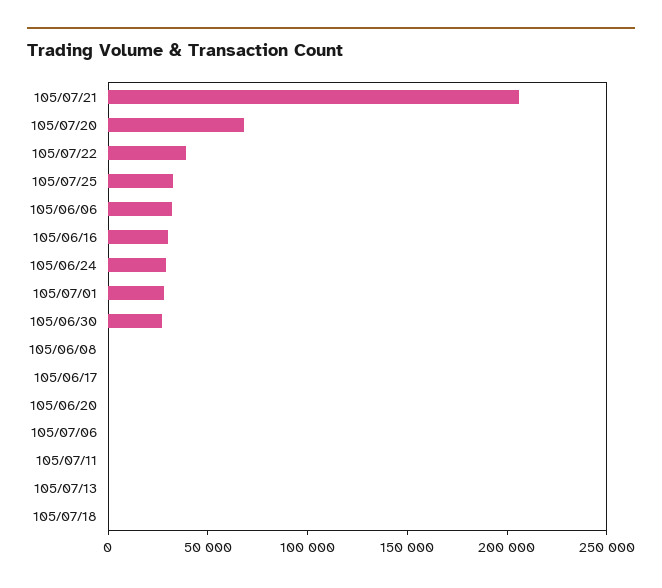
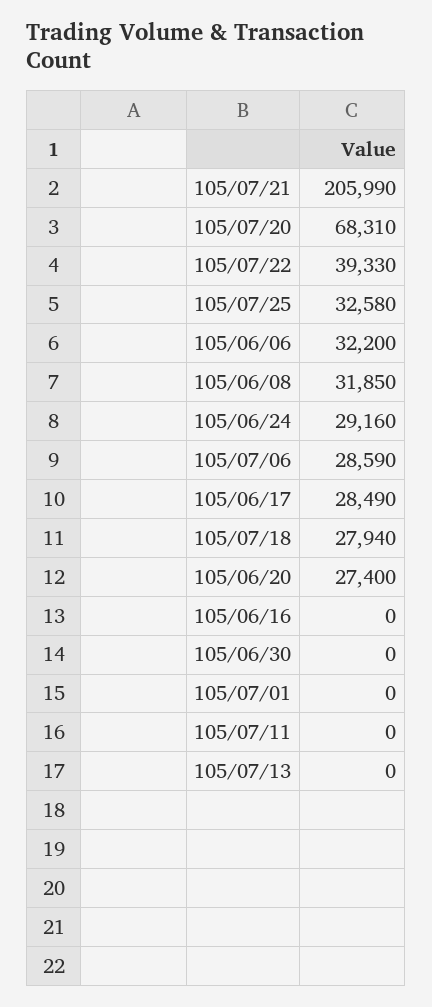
  {
    "105/07/21": 205990,
    "105/07/20": 68310,
    "105/07/22": 39330,
    "105/07/25": 32580,
    "105/06/06": 32200,
-   "105/06/16": 30000,
+   "105/06/16": 0,
    "105/06/24": 29160,
-   "105/07/01": 30000,
+   "105/07/01": 0,
-   "105/06/30": 30000,
+   "105/06/30": 0,
-   "105/06/08": 0,
+   "105/06/08": 31850,
-   "105/06/17": 0,
+   "105/06/17": 28490,
-   "105/06/20": 0,
+   "105/06/20": 27400,
-   "105/07/06": 0,
+   "105/07/06": 28590,
    "105/07/11": 0,
    "105/07/13": 0,
-   "105/07/18": 0
+   "105/07/18": 27940
  }

